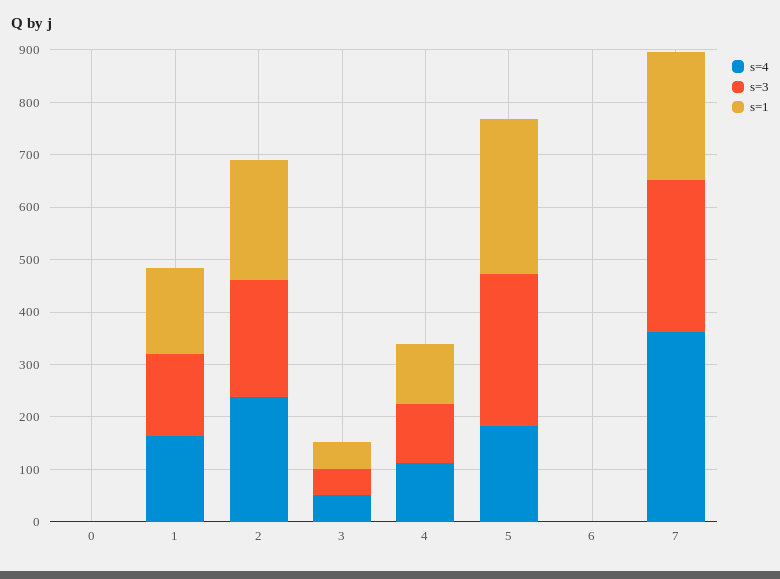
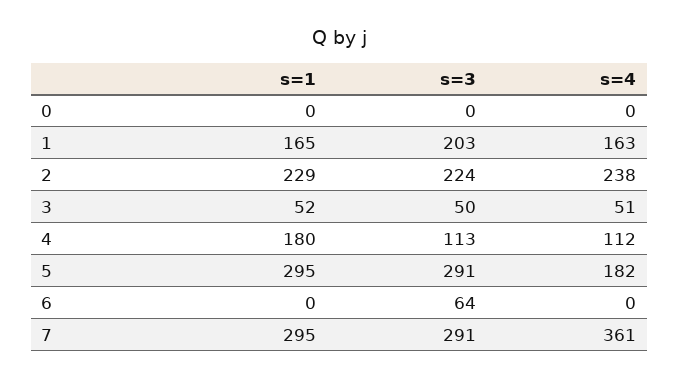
  {
    "s=4": {
      "0": 0,
      "1": 163,
      "2": 238,
      "3": 51,
      "4": 112,
      "5": 182,
      "6": 0,
      "7": 361
    },
    "s=3": {
      "0": 0,
-     "1": 160,
+     "1": 203,
      "2": 224,
      "3": 50,
      "4": 113,
      "5": 291,
-     "6": 0,
+     "6": 64,
      "7": 291
    },
    "s=1": {
      "0": 0,
      "1": 165,
      "2": 229,
      "3": 52,
-     "4": 120,
+     "4": 180,
      "5": 295,
      "6": 0,
-     "7": 240
+     "7": 295
    }
  }

